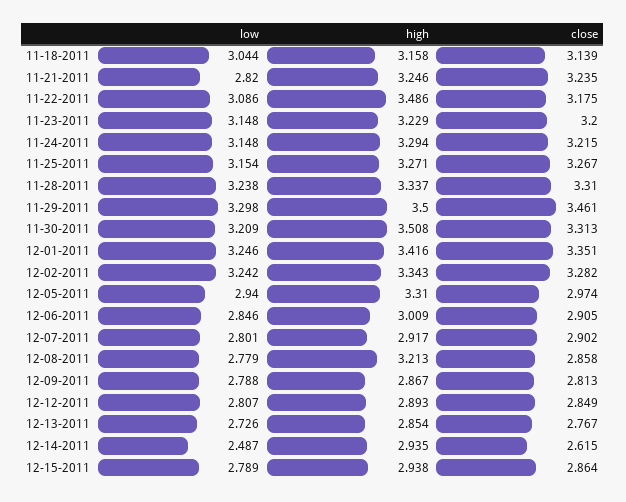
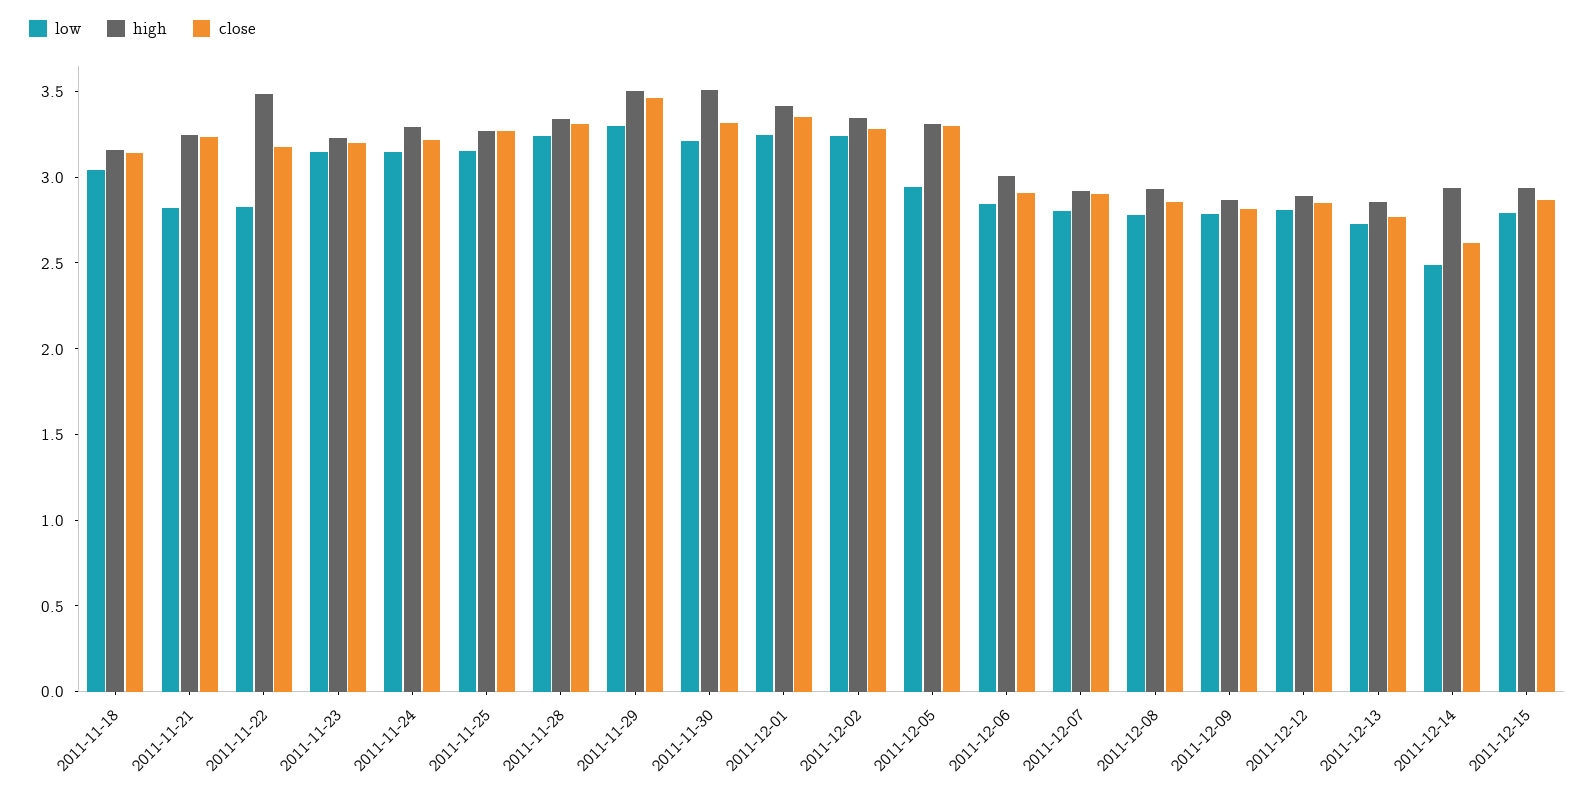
  {
    "low": {
      "11-18-2011": 3.044,
      "11-21-2011": 2.82,
-     "11-22-2011": 3.086,
+     "11-22-2011": 2.8,
      "11-23-2011": 3.148,
      "11-24-2011": 3.148,
      "11-25-2011": 3.154,
      "11-28-2011": 3.238,
      "11-29-2011": 3.298,
      "11-30-2011": 3.209,
      "12-01-2011": 3.246,
      "12-02-2011": 3.242,
      "12-05-2011": 2.94,
      "12-06-2011": 2.846,
      "12-07-2011": 2.801,
      "12-08-2011": 2.779,
      "12-09-2011": 2.788,
      "12-12-2011": 2.807,
      "12-13-2011": 2.726,
      "12-14-2011": 2.487,
      "12-15-2011": 2.789
    },
    "high": {
      "11-18-2011": 3.158,
      "11-21-2011": 3.246,
      "11-22-2011": 3.486,
      "11-23-2011": 3.229,
      "11-24-2011": 3.294,
      "11-25-2011": 3.271,
      "11-28-2011": 3.337,
      "11-29-2011": 3.5,
      "11-30-2011": 3.508,
      "12-01-2011": 3.416,
      "12-02-2011": 3.343,
      "12-05-2011": 3.31,
      "12-06-2011": 3.009,
      "12-07-2011": 2.917,
-     "12-08-2011": 3.213,
+     "12-08-2011": 2.9,
      "12-09-2011": 2.867,
      "12-12-2011": 2.893,
      "12-13-2011": 2.854,
      "12-14-2011": 2.935,
      "12-15-2011": 2.938
    },
    "close": {
      "11-18-2011": 3.139,
      "11-21-2011": 3.235,
      "11-22-2011": 3.175,
      "11-23-2011": 3.2,
      "11-24-2011": 3.215,
      "11-25-2011": 3.267,
      "11-28-2011": 3.31,
      "11-29-2011": 3.461,
      "11-30-2011": 3.313,
      "12-01-2011": 3.351,
      "12-02-2011": 3.282,
-     "12-05-2011": 2.974,
+     "12-05-2011": 3.3,
      "12-06-2011": 2.905,
      "12-07-2011": 2.902,
      "12-08-2011": 2.858,
      "12-09-2011": 2.813,
      "12-12-2011": 2.849,
      "12-13-2011": 2.767,
      "12-14-2011": 2.615,
      "12-15-2011": 2.864
    }
  }

